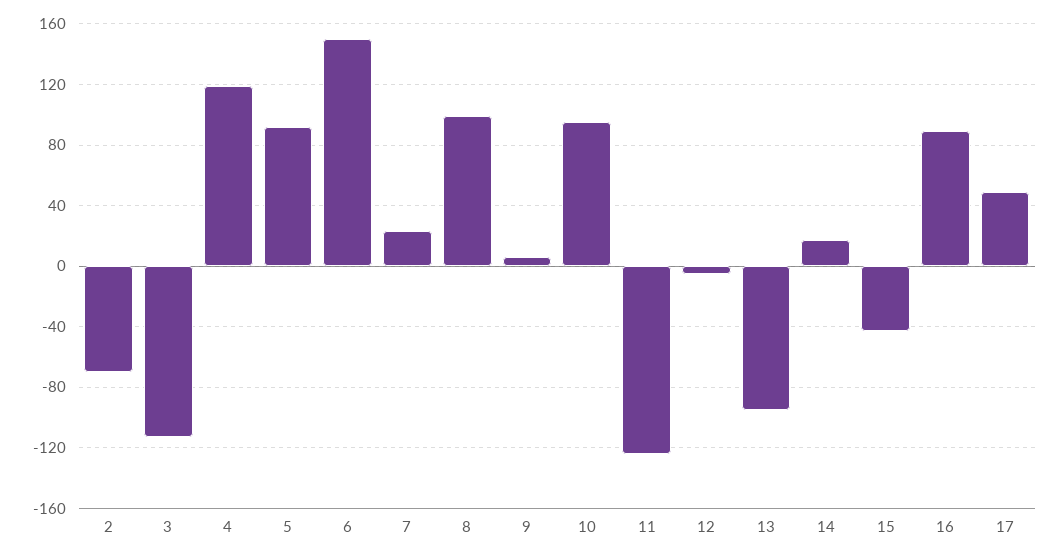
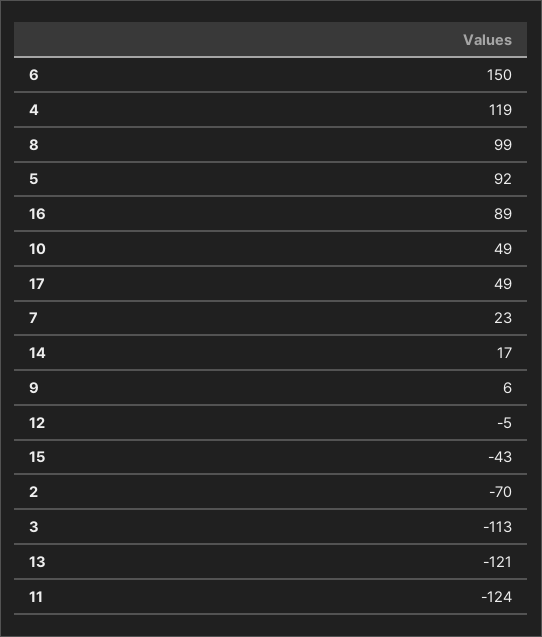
  {
    "2": -70,
    "3": -113,
    "4": 119,
    "5": 92,
    "6": 150,
    "7": 23,
    "8": 99,
    "9": 6,
-   "10": 95,
+   "10": 49,
    "11": -124,
    "12": -5,
-   "13": -95,
+   "13": -121,
    "14": 17,
    "15": -43,
    "16": 89,
    "17": 49
  }

